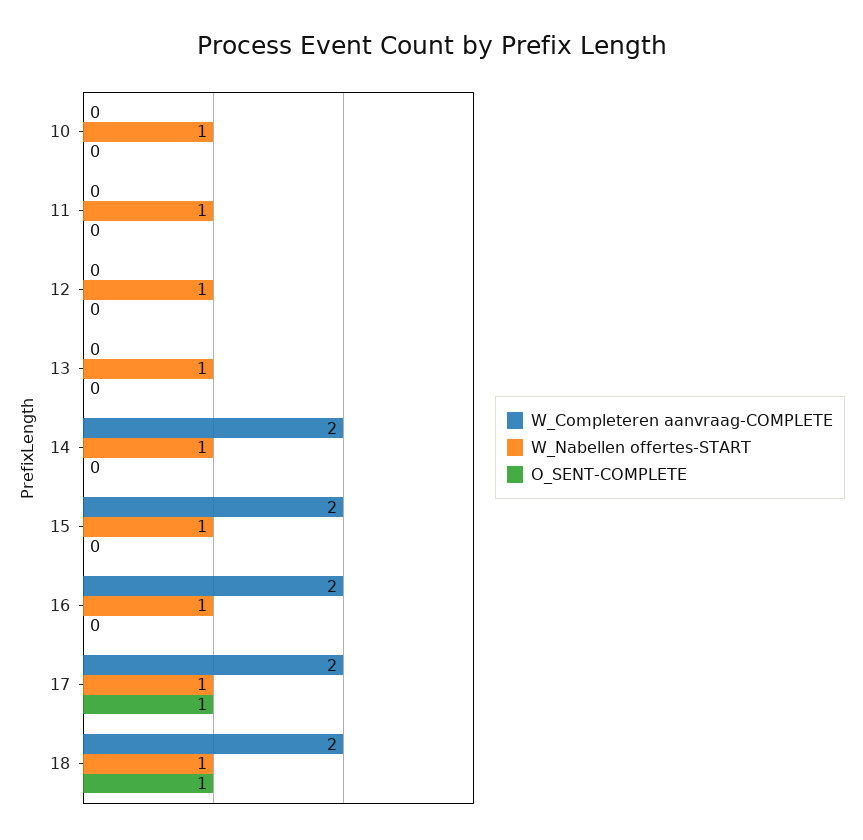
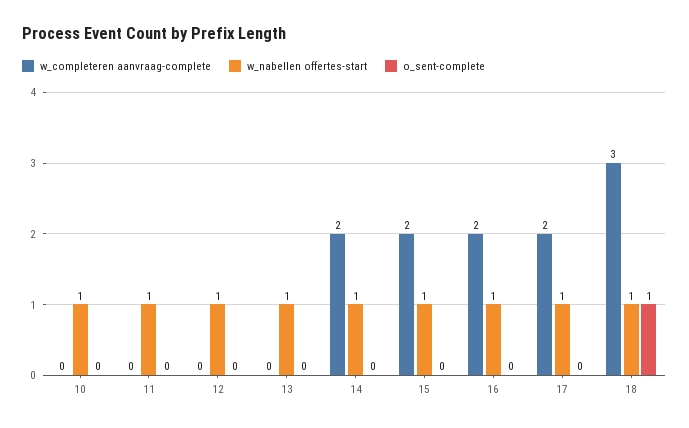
  {
    "W_Completeren aanvraag-COMPLETE": {
      "10": 0,
      "11": 0,
      "12": 0,
      "13": 0,
      "14": 2,
      "15": 2,
      "16": 2,
      "17": 2,
-     "18": 2
+     "18": 3
    },
    "W_Nabellen offertes-START": {
      "10": 1,
      "11": 1,
      "12": 1,
      "13": 1,
      "14": 1,
      "15": 1,
      "16": 1,
      "17": 1,
      "18": 1
    },
    "O_SENT-COMPLETE": {
      "10": 0,
      "11": 0,
      "12": 0,
      "13": 0,
      "14": 0,
      "15": 0,
      "16": 0,
-     "17": 1,
+     "17": 0,
      "18": 1
    }
  }

